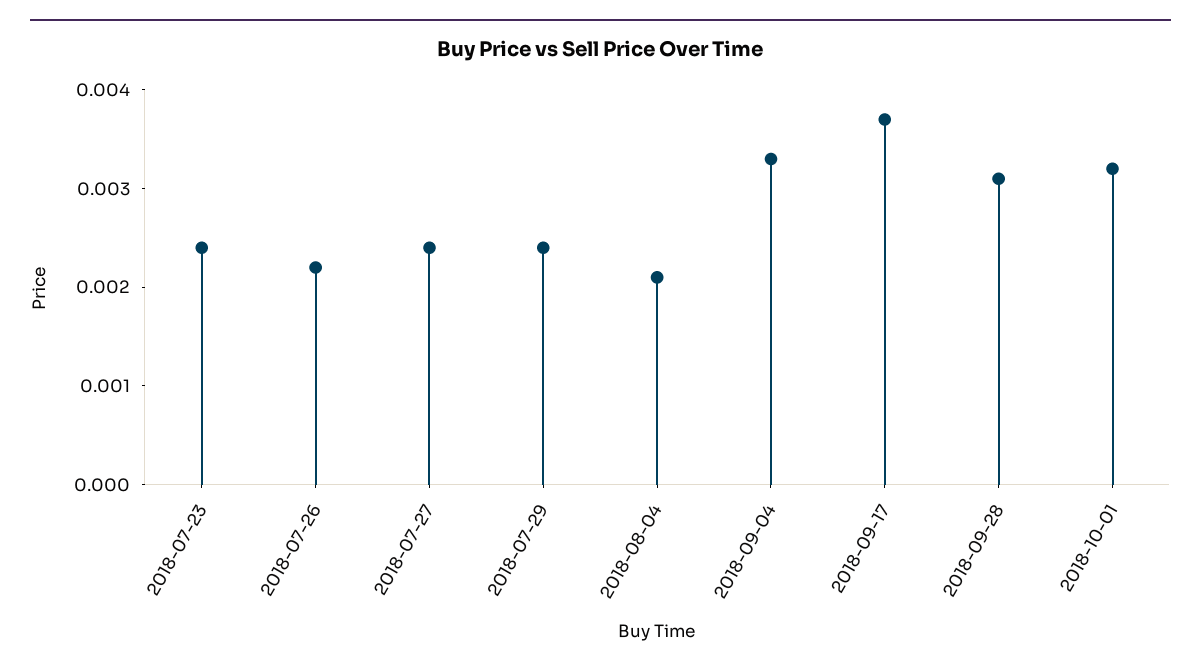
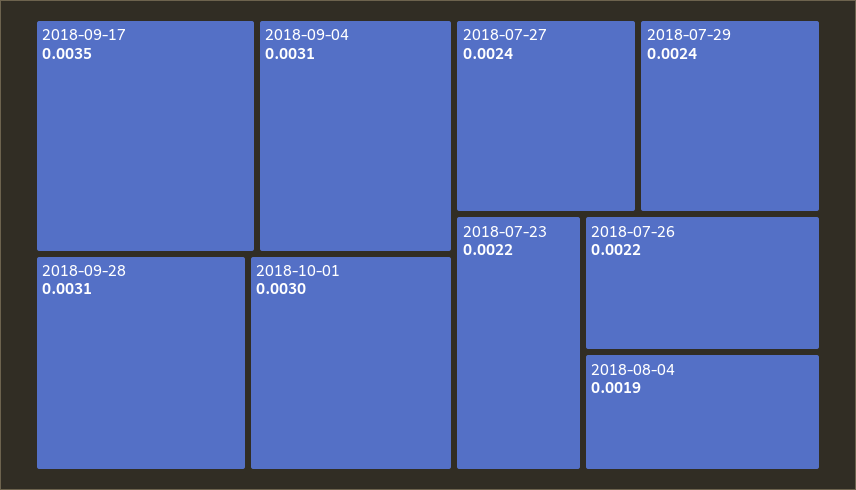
  {
-   "2018-07-23": 0.0024,
+   "2018-07-23": 0.0022,
    "2018-07-26": 0.0022,
    "2018-07-27": 0.0024,
    "2018-07-29": 0.0024,
-   "2018-08-04": 0.0021,
+   "2018-08-04": 0.0019,
-   "2018-09-04": 0.0033,
+   "2018-09-04": 0.0031,
-   "2018-09-17": 0.0037,
+   "2018-09-17": 0.0035,
    "2018-09-28": 0.0031,
-   "2018-10-01": 0.0032
+   "2018-10-01": 0.003
  }

